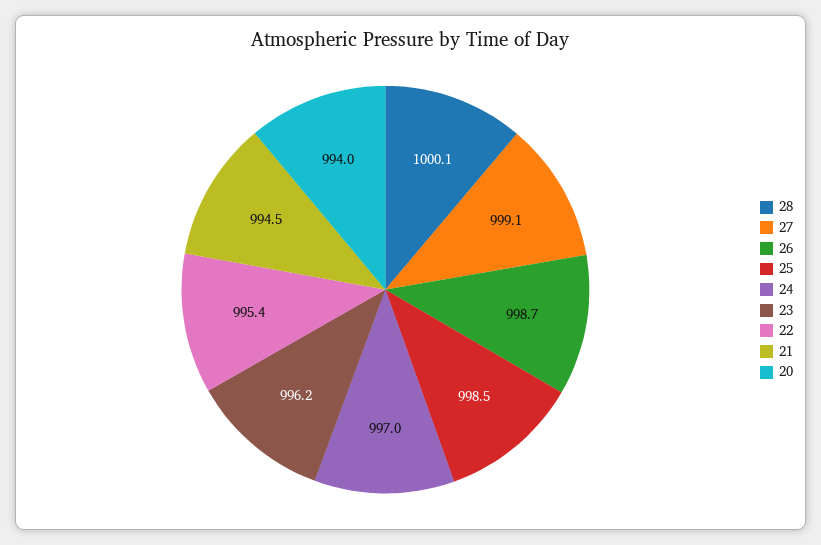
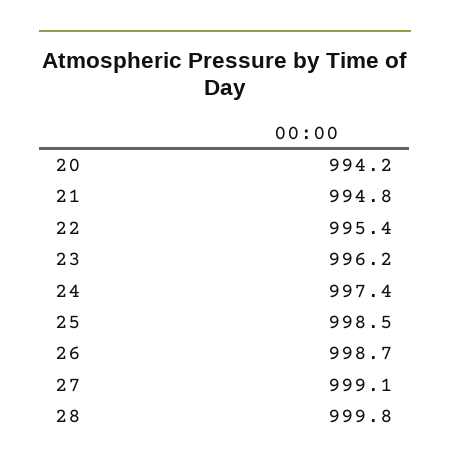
  {
-   "28": 1000.1,
+   "28": 999.8,
    "27": 999.1,
    "26": 998.7,
    "25": 998.5,
-   "24": 997,
+   "24": 997.4,
    "23": 996.2,
    "22": 995.4,
-   "21": 994.5,
+   "21": 994.8,
-   "20": 994
+   "20": 994.2
  }

